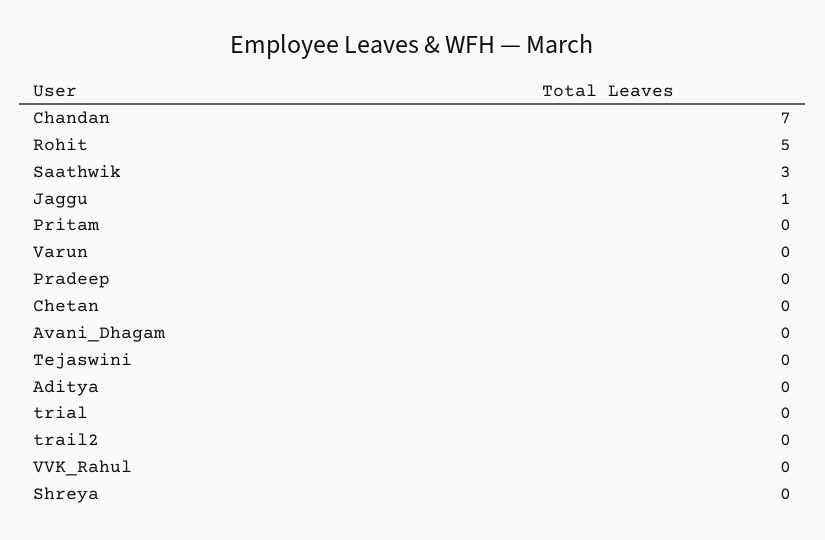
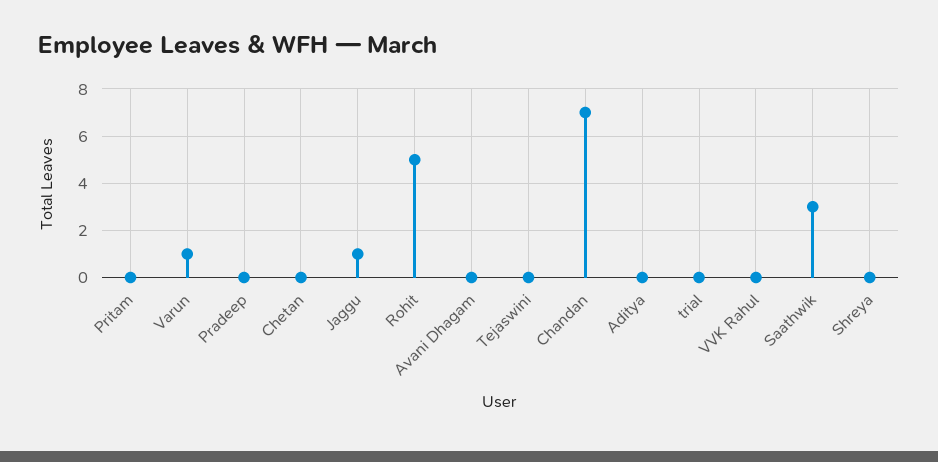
  {
    "Chandan": 7,
    "Rohit": 5,
    "Saathwik": 3,
    "Jaggu": 1,
    "Pritam": 0,
-   "Varun": 0,
+   "Varun": 1,
    "Pradeep": 0,
    "Chetan": 0,
    "Avani_Dhagam": 0,
    "Tejaswini": 0,
    "Aditya": 0,
    "trial": 0,
-   "trail2": 0,
    "VVK_Rahul": 0,
    "Shreya": 0
  }

